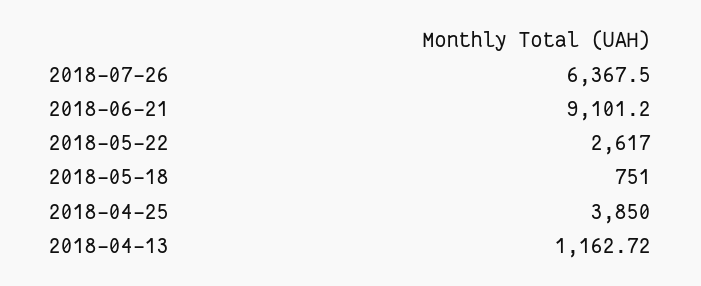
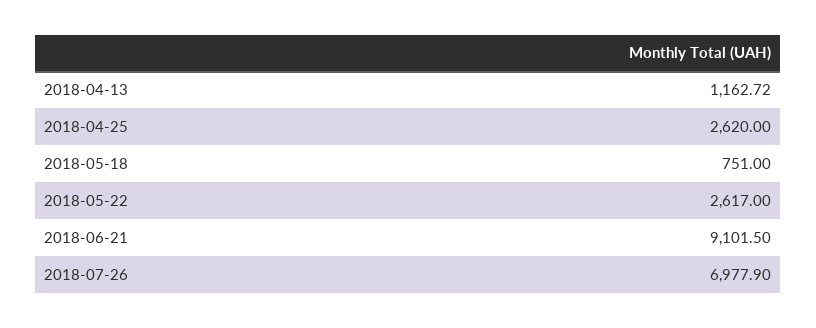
  {
-   "2018-07-26": 6367.5,
+   "2018-07-26": 6977.9,
-   "2018-06-21": 9101.2,
+   "2018-06-21": 9101.5,
    "2018-05-22": 2617,
    "2018-05-18": 751,
-   "2018-04-25": 3850,
+   "2018-04-25": 2620,
    "2018-04-13": 1162.72
  }

